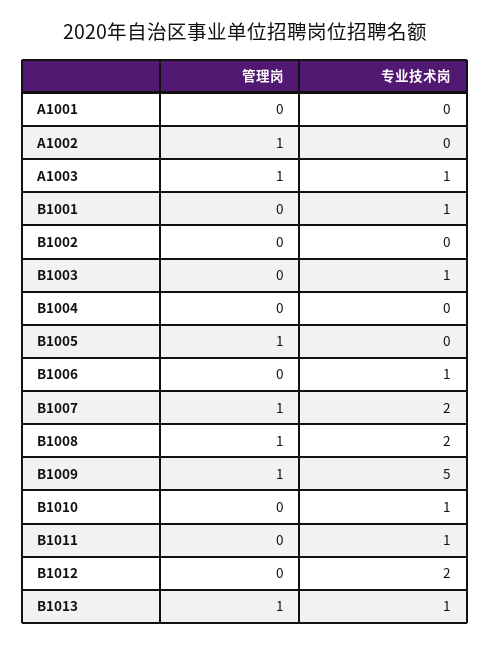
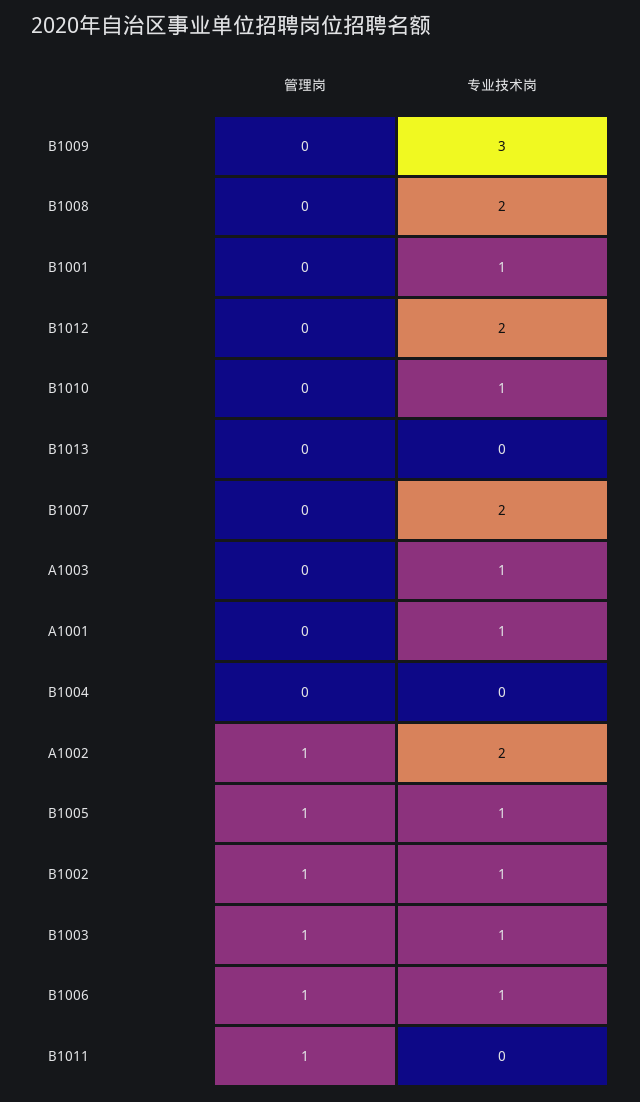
  {
    "管理岗": {
      "A1001": 0,
      "A1002": 1,
-     "A1003": 1,
+     "A1003": 0,
      "B1001": 0,
-     "B1002": 0,
+     "B1002": 1,
-     "B1003": 0,
+     "B1003": 1,
      "B1004": 0,
      "B1005": 1,
-     "B1006": 0,
+     "B1006": 1,
-     "B1007": 1,
+     "B1007": 0,
-     "B1008": 1,
+     "B1008": 0,
-     "B1009": 1,
+     "B1009": 0,
      "B1010": 0,
-     "B1011": 0,
+     "B1011": 1,
      "B1012": 0,
-     "B1013": 1
+     "B1013": 0
    },
    "专业技术岗": {
-     "A1001": 0,
+     "A1001": 1,
-     "A1002": 0,
+     "A1002": 2,
      "A1003": 1,
      "B1001": 1,
-     "B1002": 0,
+     "B1002": 1,
      "B1003": 1,
      "B1004": 0,
-     "B1005": 0,
+     "B1005": 1,
      "B1006": 1,
      "B1007": 2,
      "B1008": 2,
-     "B1009": 5,
+     "B1009": 3,
      "B1010": 1,
-     "B1011": 1,
+     "B1011": 0,
      "B1012": 2,
-     "B1013": 1
+     "B1013": 0
    }
  }

